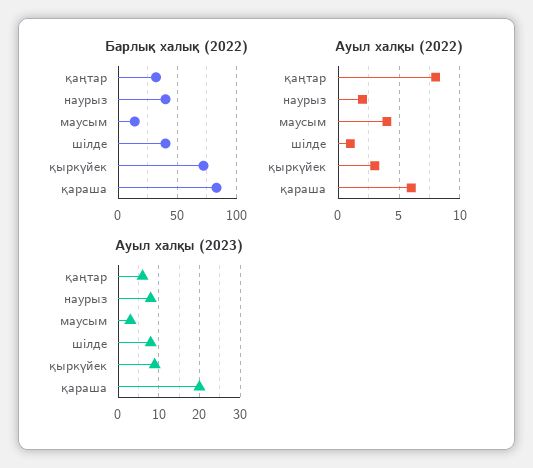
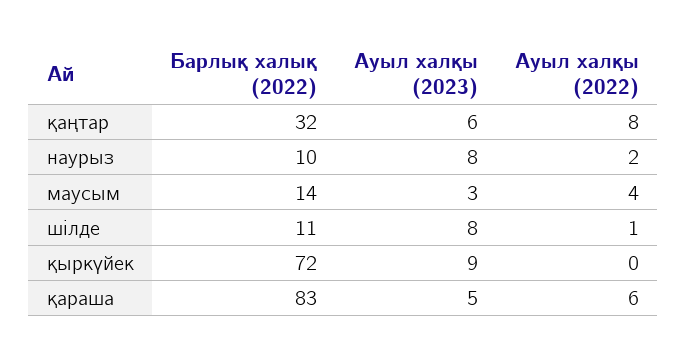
  {
    "Барлық халық (2022)": {
      "қаңтар": 32,
-     "наурыз": 40,
+     "наурыз": 10,
      "маусым": 14,
-     "шілде": 40,
+     "шілде": 11,
      "қыркүйек": 72,
      "қараша": 83
    },
    "Ауыл халқы (2022)": {
      "қаңтар": 8,
      "наурыз": 2,
      "маусым": 4,
      "шілде": 1,
-     "қыркүйек": 3,
+     "қыркүйек": 0,
      "қараша": 6
    },
    "Ауыл халқы (2023)": {
      "қаңтар": 6,
      "наурыз": 8,
      "маусым": 3,
      "шілде": 8,
      "қыркүйек": 9,
-     "қараша": 20
+     "қараша": 5
    }
  }

